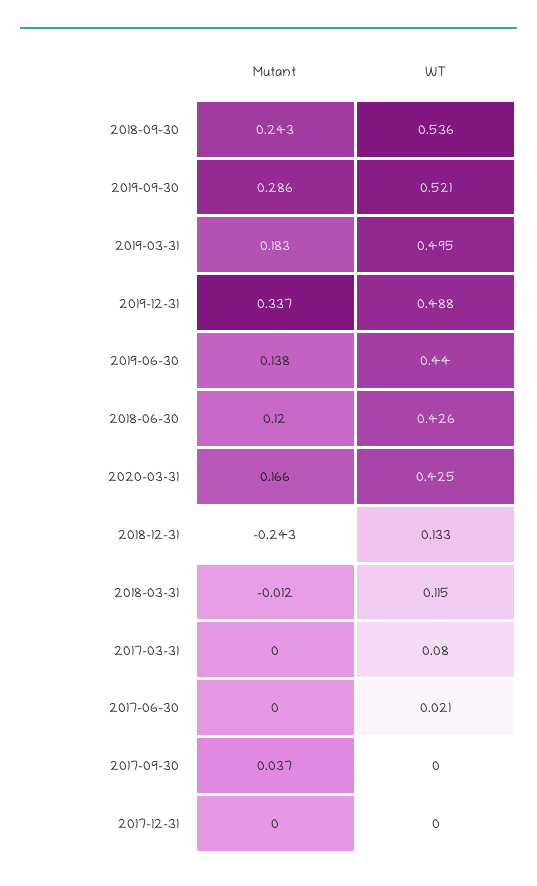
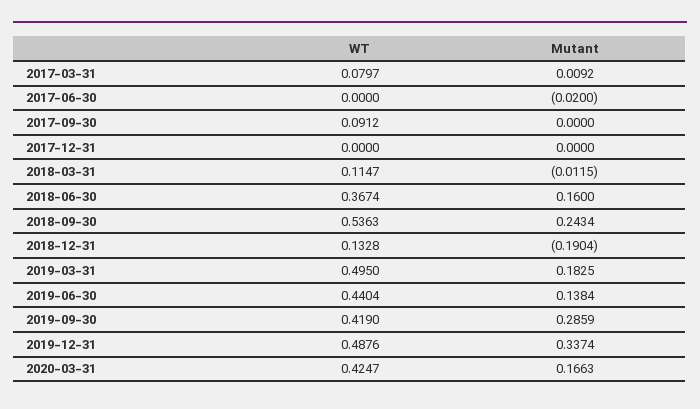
  {
    "Mutant": {
      "2018-09-30": 0.2434,
      "2019-09-30": 0.2859,
      "2019-03-31": 0.1825,
      "2019-12-31": 0.3374,
      "2019-06-30": 0.1384,
-     "2018-06-30": 0.12,
+     "2018-06-30": 0.16,
      "2020-03-31": 0.1663,
-     "2018-12-31": -0.243,
+     "2018-12-31": -0.1904,
      "2018-03-31": -0.0115,
-     "2017-03-31": 0,
+     "2017-03-31": 0.0092,
-     "2017-06-30": 0,
+     "2017-06-30": -0.02,
-     "2017-09-30": 0.037,
+     "2017-09-30": 0,
      "2017-12-31": 0
    },
    "WT": {
      "2018-09-30": 0.5363,
-     "2019-09-30": 0.521,
+     "2019-09-30": 0.419,
      "2019-03-31": 0.495,
      "2019-12-31": 0.4876,
      "2019-06-30": 0.4404,
-     "2018-06-30": 0.426,
+     "2018-06-30": 0.3674,
      "2020-03-31": 0.4247,
      "2018-12-31": 0.1328,
      "2018-03-31": 0.1147,
      "2017-03-31": 0.0797,
-     "2017-06-30": 0.021,
+     "2017-06-30": 0,
-     "2017-09-30": 0,
+     "2017-09-30": 0.0912,
      "2017-12-31": 0
    }
  }

